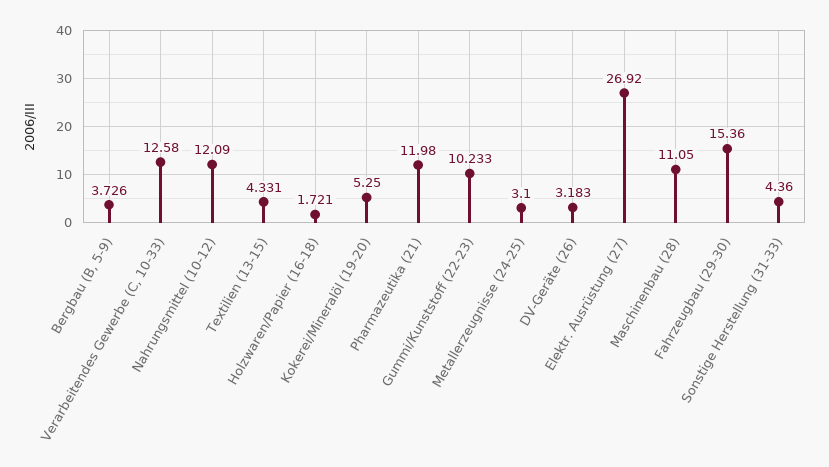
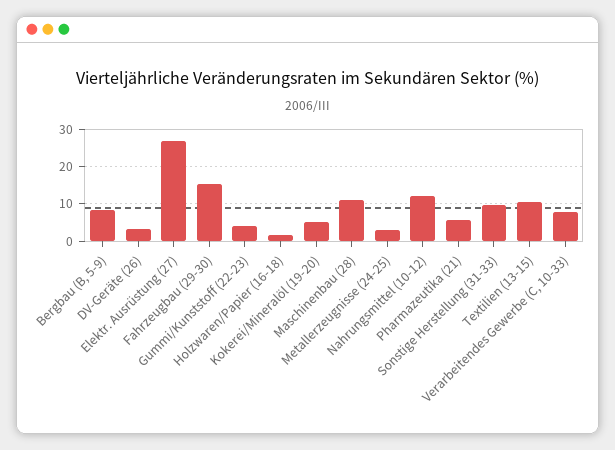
  {
-   "Bergbau (B, 5-9)": 3.726,
+   "Bergbau (B, 5-9)": 8,
-   "Verarbeitendes Gewerbe (C, 10-33)": 12.58,
+   "Verarbeitendes Gewerbe (C, 10-33)": 8,
    "Nahrungsmittel (10-12)": 12.09,
-   "Textilien (13-15)": 4.331,
+   "Textilien (13-15)": 10,
    "Holzwaren/Papier (16-18)": 1.721,
    "Kokerei/Mineralöl (19-20)": 5.25,
-   "Pharmazeutika (21)": 11.98,
+   "Pharmazeutika (21)": 6,
-   "Gummi/Kunststoff (22-23)": 10.233,
+   "Gummi/Kunststoff (22-23)": 4,
    "Metallerzeugnisse (24-25)": 3.1,
    "DV-Geräte (26)": 3.183,
    "Elektr. Ausrüstung (27)": 26.92,
    "Maschinenbau (28)": 11.05,
    "Fahrzeugbau (29-30)": 15.36,
-   "Sonstige Herstellung (31-33)": 4.36
+   "Sonstige Herstellung (31-33)": 10
  }

